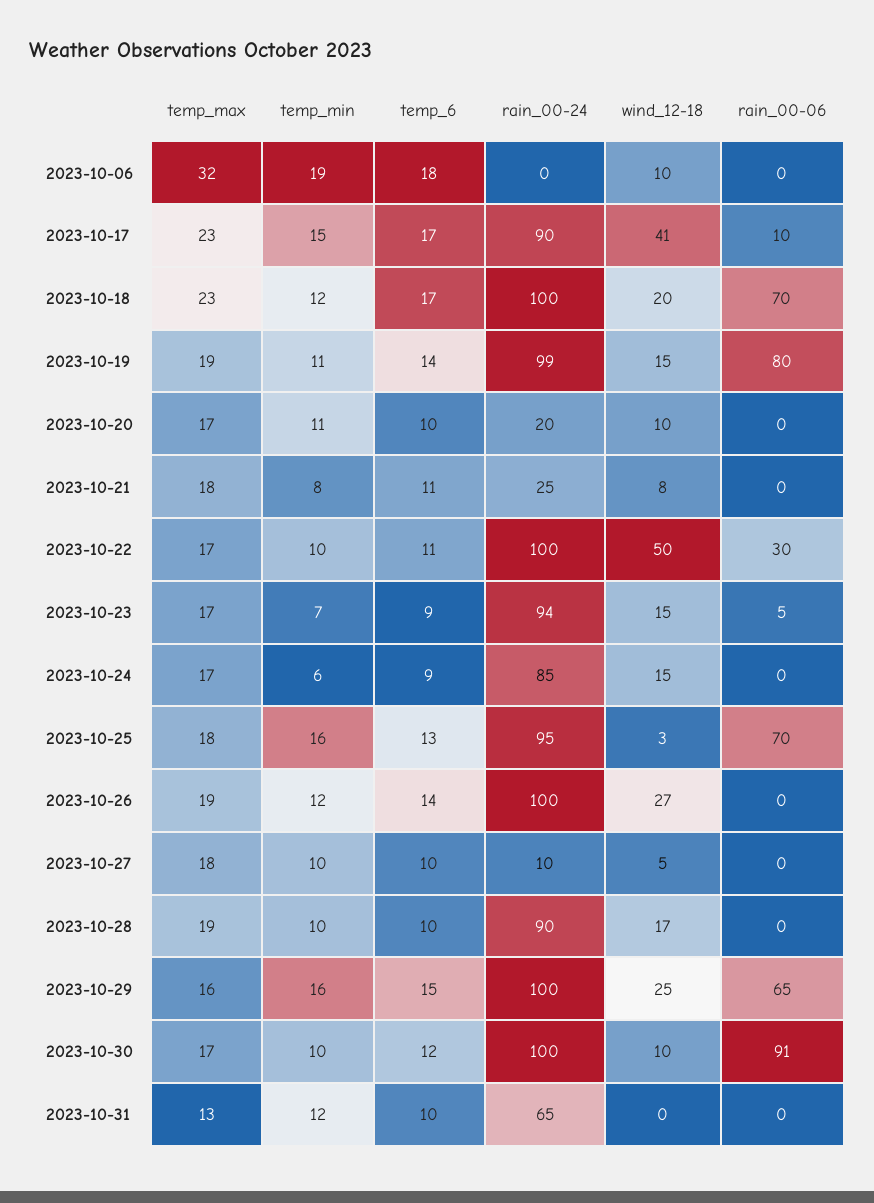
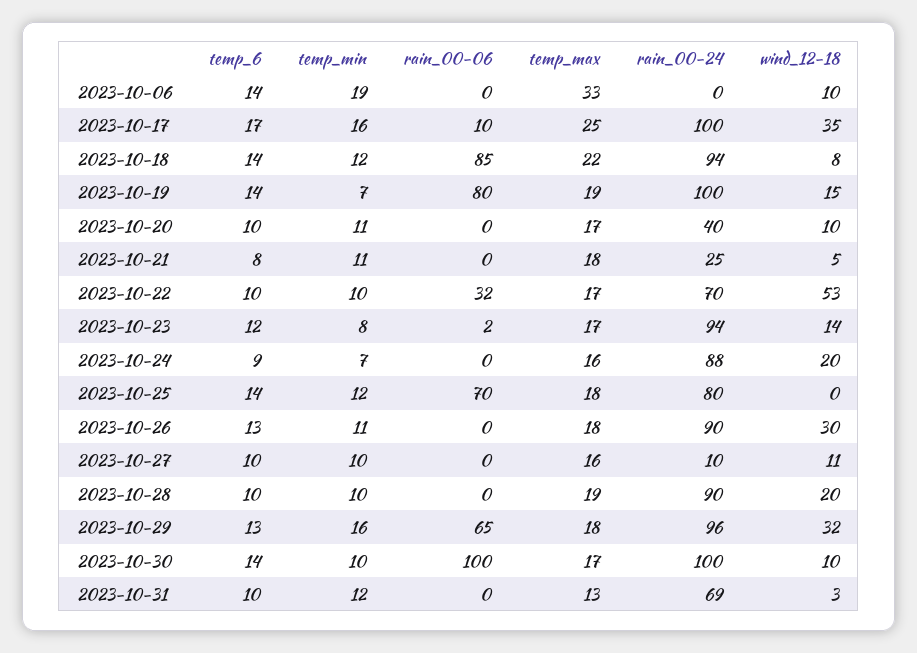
  {
    "temp_max": {
-     "2023-10-06": 32,
+     "2023-10-06": 33,
-     "2023-10-17": 23,
+     "2023-10-17": 25,
-     "2023-10-18": 23,
+     "2023-10-18": 22,
      "2023-10-19": 19,
      "2023-10-20": 17,
      "2023-10-21": 18,
      "2023-10-22": 17,
      "2023-10-23": 17,
-     "2023-10-24": 17,
+     "2023-10-24": 16,
      "2023-10-25": 18,
-     "2023-10-26": 19,
+     "2023-10-26": 18,
-     "2023-10-27": 18,
+     "2023-10-27": 16,
      "2023-10-28": 19,
-     "2023-10-29": 16,
+     "2023-10-29": 18,
      "2023-10-30": 17,
      "2023-10-31": 13
    },
    "temp_min": {
      "2023-10-06": 19,
-     "2023-10-17": 15,
+     "2023-10-17": 16,
      "2023-10-18": 12,
-     "2023-10-19": 11,
+     "2023-10-19": 7,
      "2023-10-20": 11,
-     "2023-10-21": 8,
+     "2023-10-21": 11,
      "2023-10-22": 10,
-     "2023-10-23": 7,
+     "2023-10-23": 8,
-     "2023-10-24": 6,
+     "2023-10-24": 7,
-     "2023-10-25": 16,
+     "2023-10-25": 12,
-     "2023-10-26": 12,
+     "2023-10-26": 11,
      "2023-10-27": 10,
      "2023-10-28": 10,
      "2023-10-29": 16,
      "2023-10-30": 10,
      "2023-10-31": 12
    },
    "temp_6": {
-     "2023-10-06": 18,
+     "2023-10-06": 14,
      "2023-10-17": 17,
-     "2023-10-18": 17,
+     "2023-10-18": 14,
      "2023-10-19": 14,
      "2023-10-20": 10,
-     "2023-10-21": 11,
+     "2023-10-21": 8,
-     "2023-10-22": 11,
+     "2023-10-22": 10,
-     "2023-10-23": 9,
+     "2023-10-23": 12,
      "2023-10-24": 9,
-     "2023-10-25": 13,
+     "2023-10-25": 14,
-     "2023-10-26": 14,
+     "2023-10-26": 13,
      "2023-10-27": 10,
      "2023-10-28": 10,
-     "2023-10-29": 15,
+     "2023-10-29": 13,
-     "2023-10-30": 12,
+     "2023-10-30": 14,
      "2023-10-31": 10
    },
    "rain_00-24": {
      "2023-10-06": 0,
-     "2023-10-17": 90,
+     "2023-10-17": 100,
-     "2023-10-18": 100,
+     "2023-10-18": 94,
-     "2023-10-19": 99,
+     "2023-10-19": 100,
-     "2023-10-20": 20,
+     "2023-10-20": 40,
      "2023-10-21": 25,
-     "2023-10-22": 100,
+     "2023-10-22": 70,
      "2023-10-23": 94,
-     "2023-10-24": 85,
+     "2023-10-24": 88,
-     "2023-10-25": 95,
+     "2023-10-25": 80,
-     "2023-10-26": 100,
+     "2023-10-26": 90,
      "2023-10-27": 10,
      "2023-10-28": 90,
-     "2023-10-29": 100,
+     "2023-10-29": 96,
      "2023-10-30": 100,
-     "2023-10-31": 65
+     "2023-10-31": 69
    },
    "wind_12-18": {
      "2023-10-06": 10,
-     "2023-10-17": 41,
+     "2023-10-17": 35,
-     "2023-10-18": 20,
+     "2023-10-18": 8,
      "2023-10-19": 15,
      "2023-10-20": 10,
-     "2023-10-21": 8,
+     "2023-10-21": 5,
-     "2023-10-22": 50,
+     "2023-10-22": 53,
-     "2023-10-23": 15,
+     "2023-10-23": 14,
-     "2023-10-24": 15,
+     "2023-10-24": 20,
-     "2023-10-25": 3,
+     "2023-10-25": 0,
-     "2023-10-26": 27,
+     "2023-10-26": 30,
-     "2023-10-27": 5,
+     "2023-10-27": 11,
-     "2023-10-28": 17,
+     "2023-10-28": 20,
-     "2023-10-29": 25,
+     "2023-10-29": 32,
      "2023-10-30": 10,
-     "2023-10-31": 0
+     "2023-10-31": 3
    },
    "rain_00-06": {
      "2023-10-06": 0,
      "2023-10-17": 10,
-     "2023-10-18": 70,
+     "2023-10-18": 85,
      "2023-10-19": 80,
      "2023-10-20": 0,
      "2023-10-21": 0,
-     "2023-10-22": 30,
+     "2023-10-22": 32,
-     "2023-10-23": 5,
+     "2023-10-23": 2,
      "2023-10-24": 0,
      "2023-10-25": 70,
      "2023-10-26": 0,
      "2023-10-27": 0,
      "2023-10-28": 0,
      "2023-10-29": 65,
-     "2023-10-30": 91,
+     "2023-10-30": 100,
      "2023-10-31": 0
    }
  }

